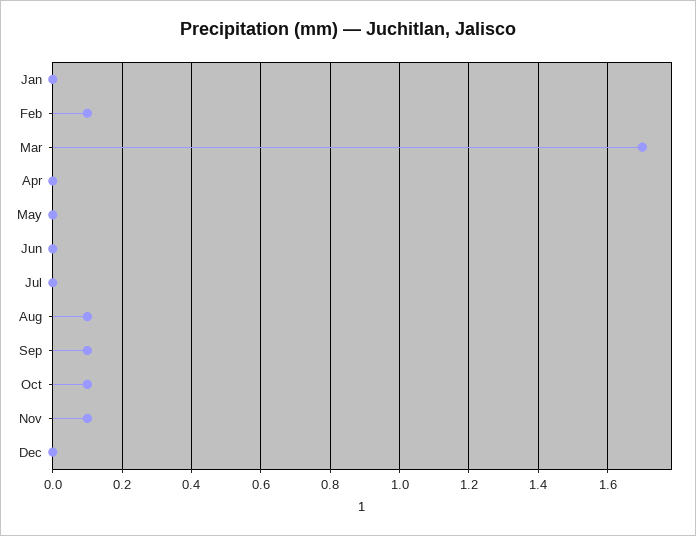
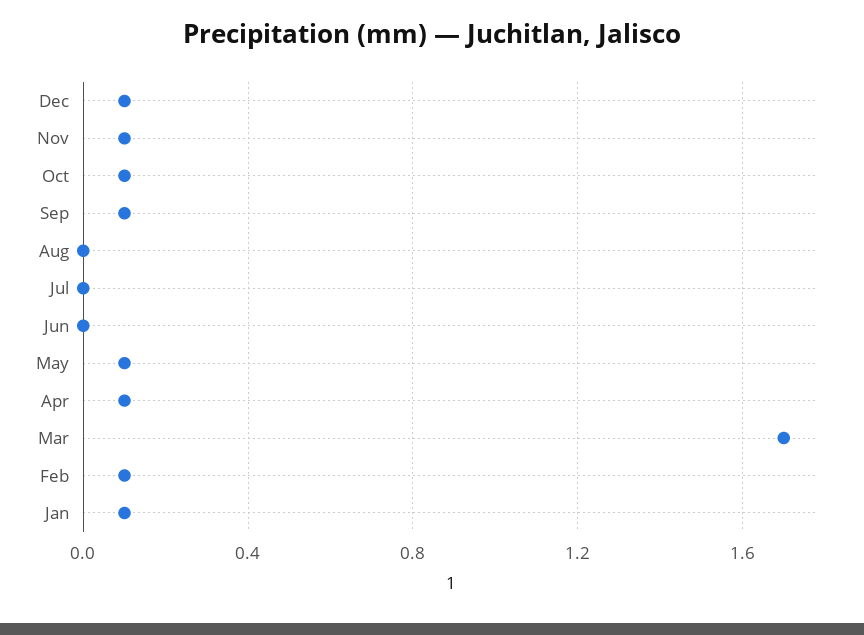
  {
-   "Jan": 0,
+   "Jan": 0.1,
    "Feb": 0.1,
    "Mar": 1.7,
-   "Apr": 0,
+   "Apr": 0.1,
-   "May": 0,
+   "May": 0.1,
    "Jun": 0,
    "Jul": 0,
-   "Aug": 0.1,
+   "Aug": 0,
    "Sep": 0.1,
    "Oct": 0.1,
    "Nov": 0.1,
-   "Dec": 0
+   "Dec": 0.1
  }

